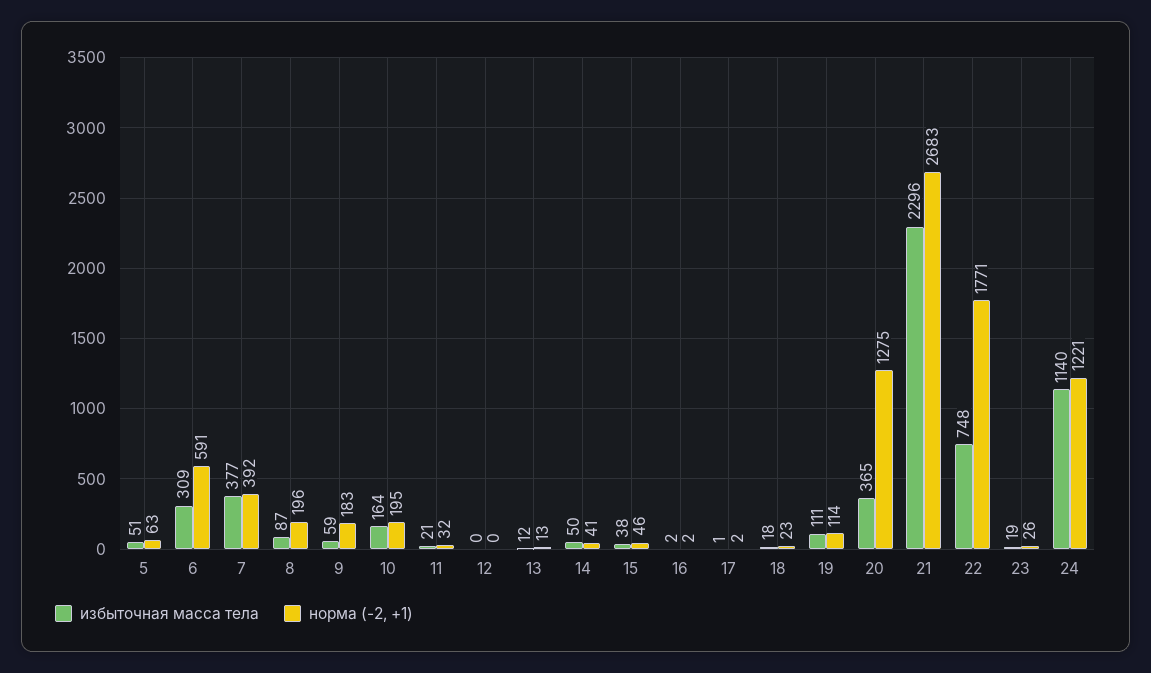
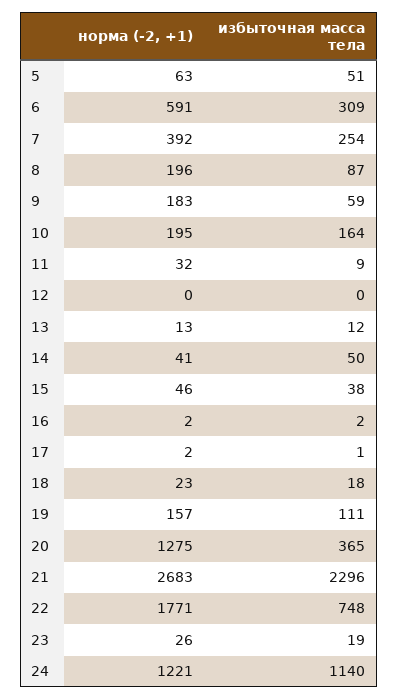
  {
    "избыточная масса тела": {
      "5": 51,
      "6": 309,
-     "7": 377,
+     "7": 254,
      "8": 87,
      "9": 59,
      "10": 164,
-     "11": 21,
+     "11": 9,
      "12": 0,
      "13": 12,
      "14": 50,
      "15": 38,
      "16": 2,
      "17": 1,
      "18": 18,
      "19": 111,
      "20": 365,
      "21": 2296,
      "22": 748,
      "23": 19,
      "24": 1140
    },
    "норма (-2, +1)": {
      "5": 63,
      "6": 591,
      "7": 392,
      "8": 196,
      "9": 183,
      "10": 195,
      "11": 32,
      "12": 0,
      "13": 13,
      "14": 41,
      "15": 46,
      "16": 2,
      "17": 2,
      "18": 23,
-     "19": 114,
+     "19": 157,
      "20": 1275,
      "21": 2683,
      "22": 1771,
      "23": 26,
      "24": 1221
    }
  }

